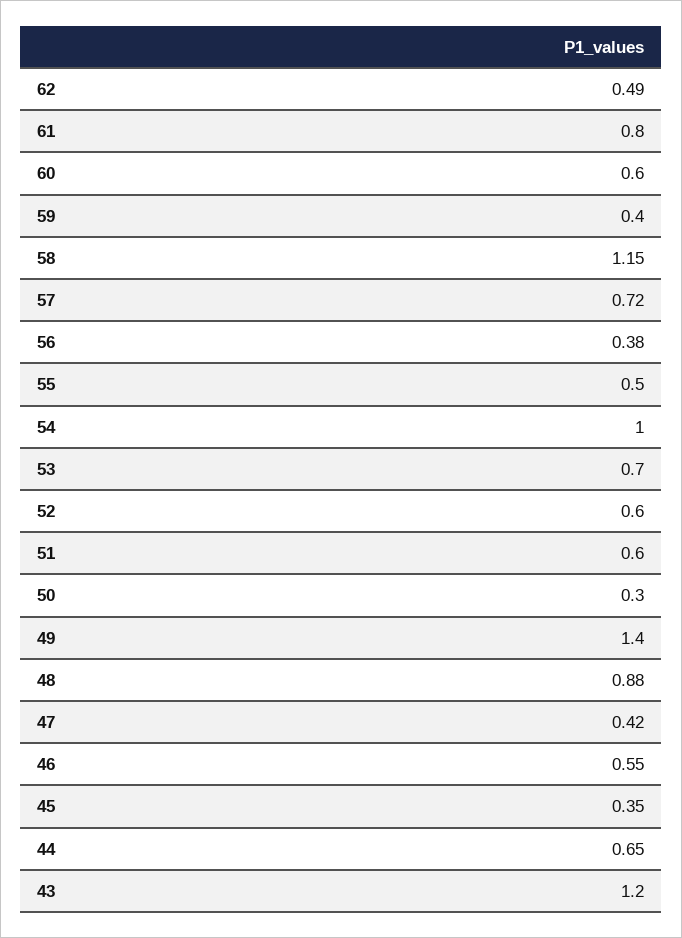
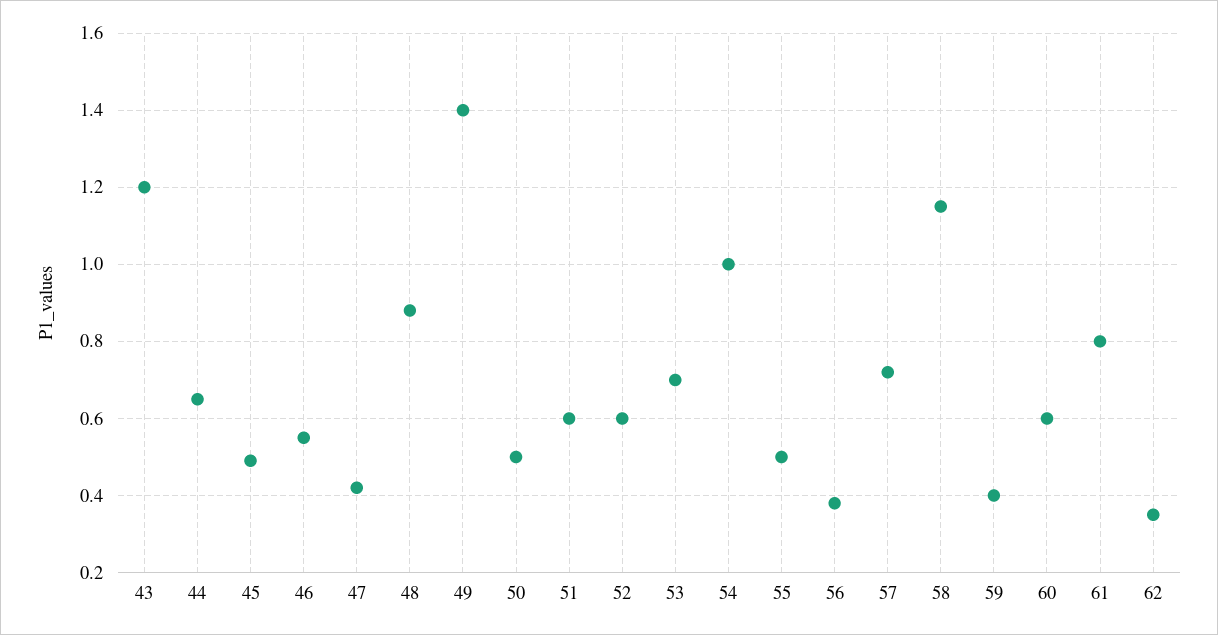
  {
-   "62": 0.49,
+   "62": 0.35,
    "61": 0.8,
    "60": 0.6,
    "59": 0.4,
    "58": 1.15,
    "57": 0.72,
    "56": 0.38,
    "55": 0.5,
    "54": 1,
    "53": 0.7,
    "52": 0.6,
    "51": 0.6,
-   "50": 0.3,
+   "50": 0.5,
    "49": 1.4,
    "48": 0.88,
    "47": 0.42,
    "46": 0.55,
-   "45": 0.35,
+   "45": 0.5,
    "44": 0.65,
    "43": 1.2
  }

